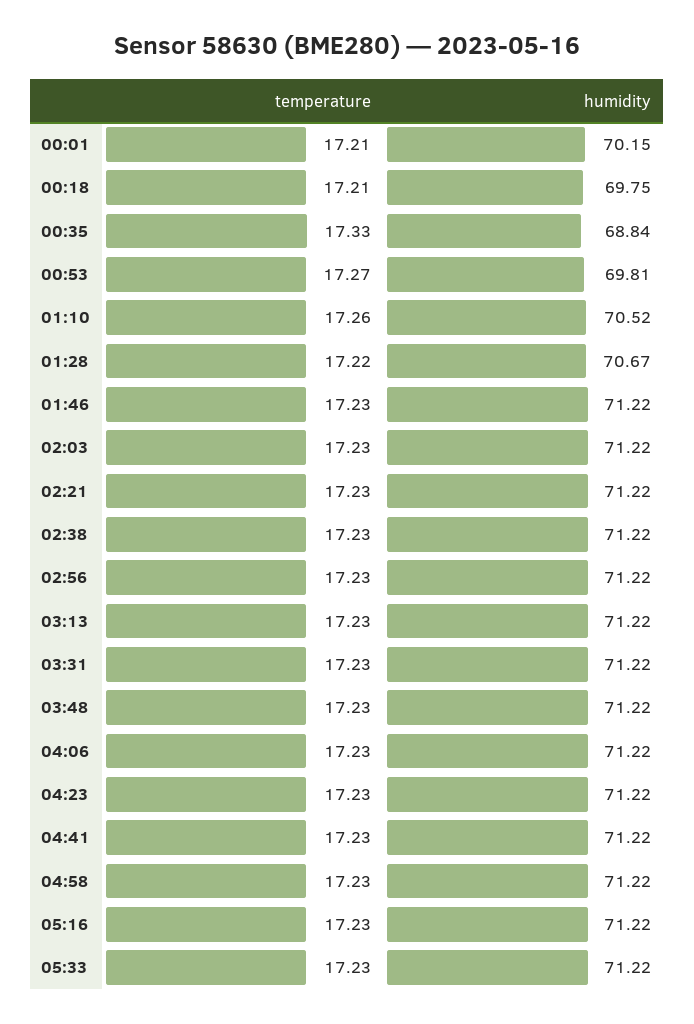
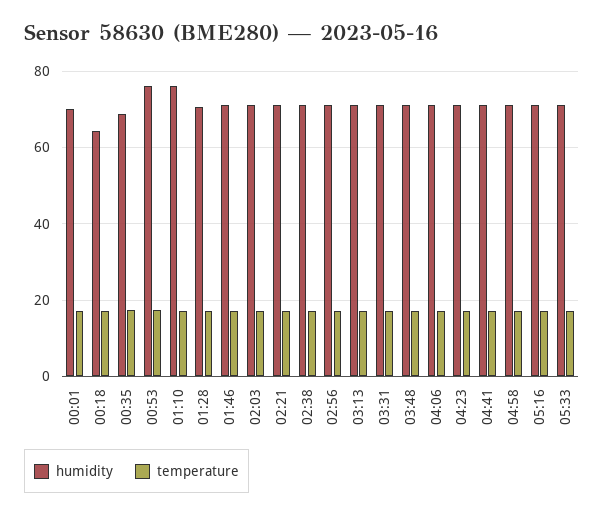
  {
    "temperature": {
      "00:01": 17.21,
      "00:18": 17.21,
      "00:35": 17.33,
      "00:53": 17.27,
      "01:10": 17.26,
      "01:28": 17.22,
      "01:46": 17.23,
      "02:03": 17.23,
      "02:21": 17.23,
      "02:38": 17.23,
      "02:56": 17.23,
      "03:13": 17.23,
      "03:31": 17.23,
      "03:48": 17.23,
      "04:06": 17.23,
      "04:23": 17.23,
      "04:41": 17.23,
      "04:58": 17.23,
      "05:16": 17.23,
      "05:33": 17.23
    },
    "humidity": {
      "00:01": 70.15,
-     "00:18": 69.75,
+     "00:18": 64,
      "00:35": 68.84,
-     "00:53": 69.81,
+     "00:53": 76,
-     "01:10": 70.52,
+     "01:10": 76,
      "01:28": 70.67,
      "01:46": 71.22,
      "02:03": 71.22,
      "02:21": 71.22,
      "02:38": 71.22,
      "02:56": 71.22,
      "03:13": 71.22,
      "03:31": 71.22,
      "03:48": 71.22,
      "04:06": 71.22,
      "04:23": 71.22,
      "04:41": 71.22,
      "04:58": 71.22,
      "05:16": 71.22,
      "05:33": 71.22
    }
  }

